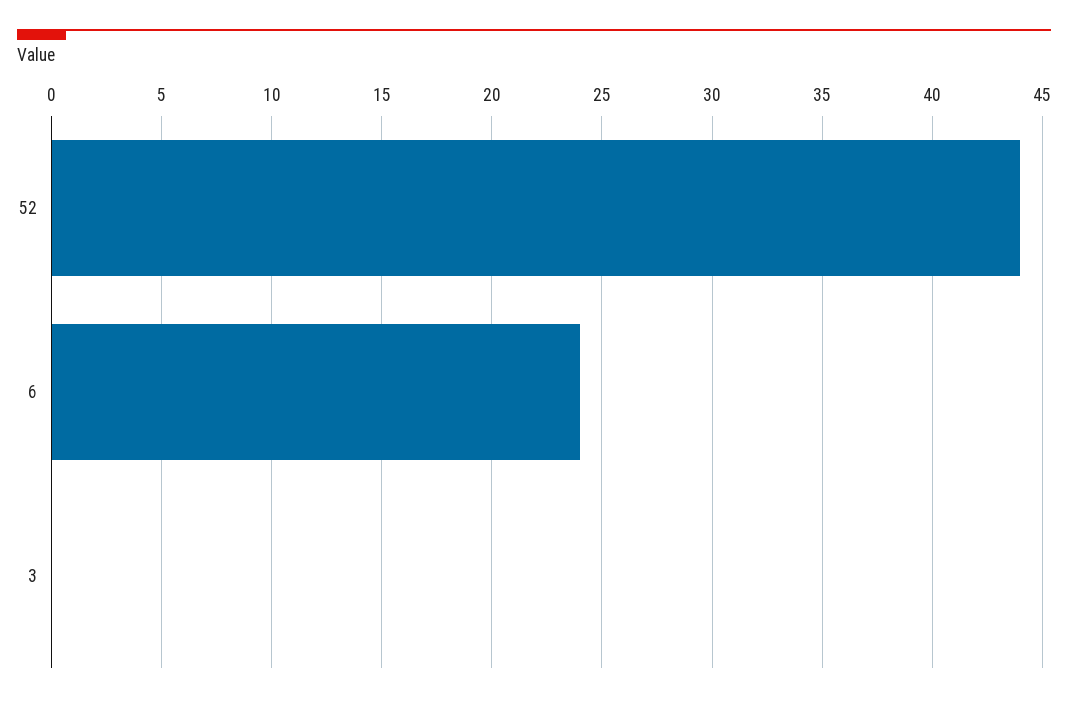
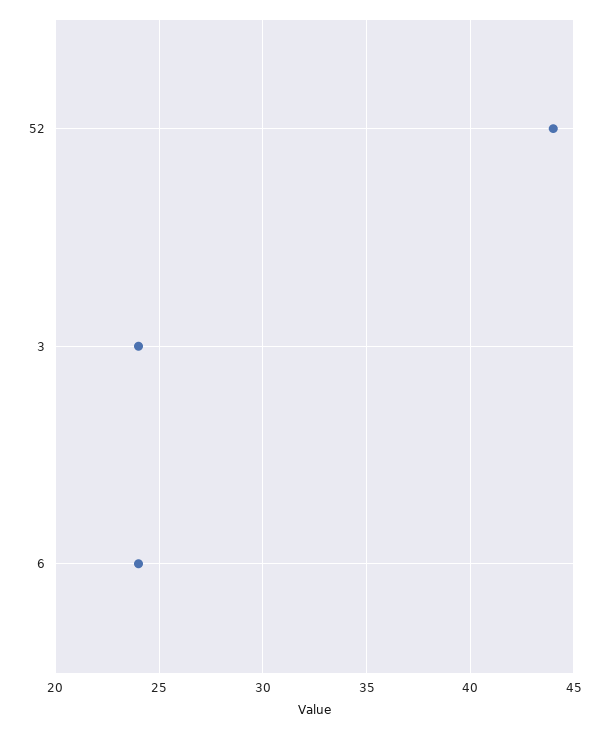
  {
    "52": 44,
    "6": 24,
-   "3": 0
+   "3": 24
  }

